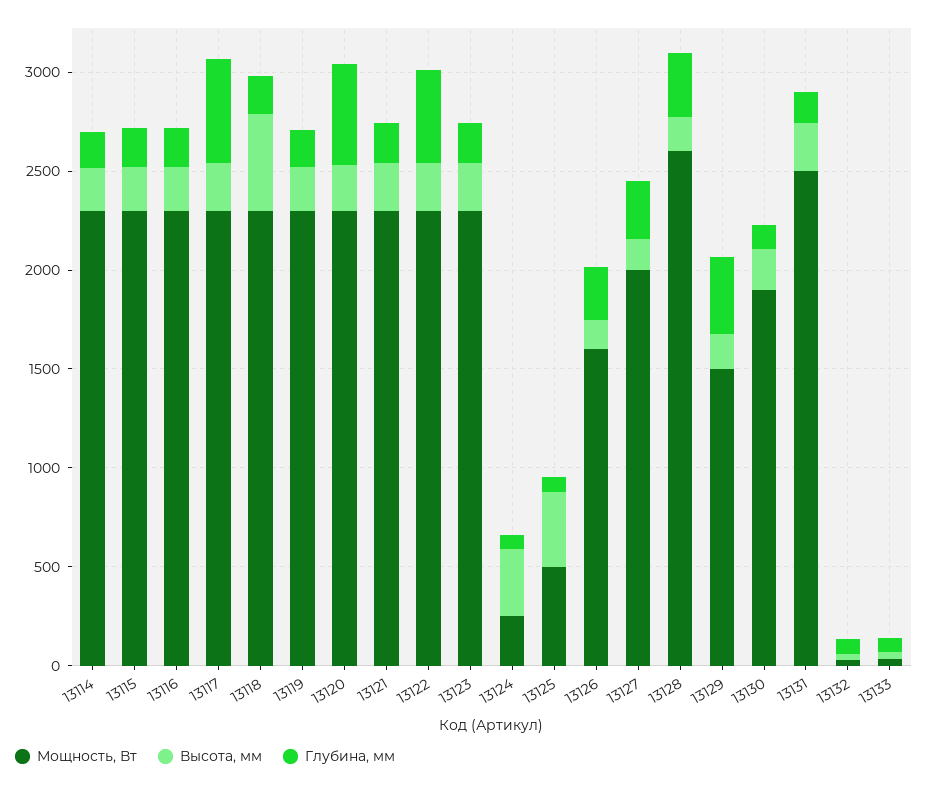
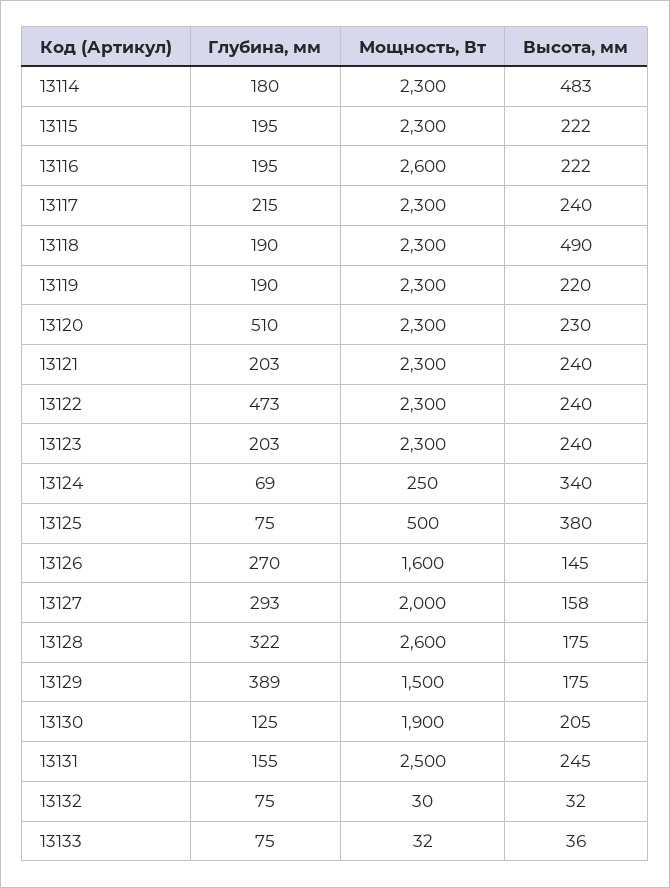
  {
    "Мощность, Вт": {
      "13114": 2300,
      "13115": 2300,
-     "13116": 2300,
+     "13116": 2600,
      "13117": 2300,
      "13118": 2300,
      "13119": 2300,
      "13120": 2300,
      "13121": 2300,
      "13122": 2300,
      "13123": 2300,
      "13124": 250,
      "13125": 500,
      "13126": 1600,
      "13127": 2000,
      "13128": 2600,
      "13129": 1500,
      "13130": 1900,
      "13131": 2500,
      "13132": 30,
      "13133": 32
    },
    "Высота, мм": {
-     "13114": 200,
+     "13114": 483,
      "13115": 222,
      "13116": 222,
      "13117": 240,
      "13118": 490,
      "13119": 220,
      "13120": 230,
      "13121": 240,
      "13122": 240,
      "13123": 240,
      "13124": 340,
      "13125": 380,
      "13126": 145,
      "13127": 158,
      "13128": 175,
      "13129": 175,
      "13130": 205,
      "13131": 245,
      "13132": 32,
      "13133": 36
    },
    "Глубина, мм": {
      "13114": 180,
      "13115": 195,
      "13116": 195,
-     "13117": 500,
+     "13117": 215,
      "13118": 190,
      "13119": 190,
      "13120": 510,
      "13121": 203,
      "13122": 473,
      "13123": 203,
      "13124": 69,
      "13125": 75,
      "13126": 270,
      "13127": 293,
      "13128": 322,
      "13129": 389,
      "13130": 125,
      "13131": 155,
      "13132": 75,
      "13133": 75
    }
  }

